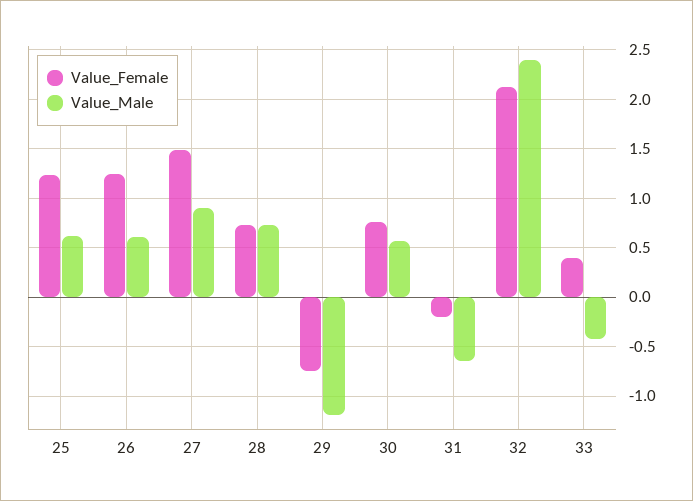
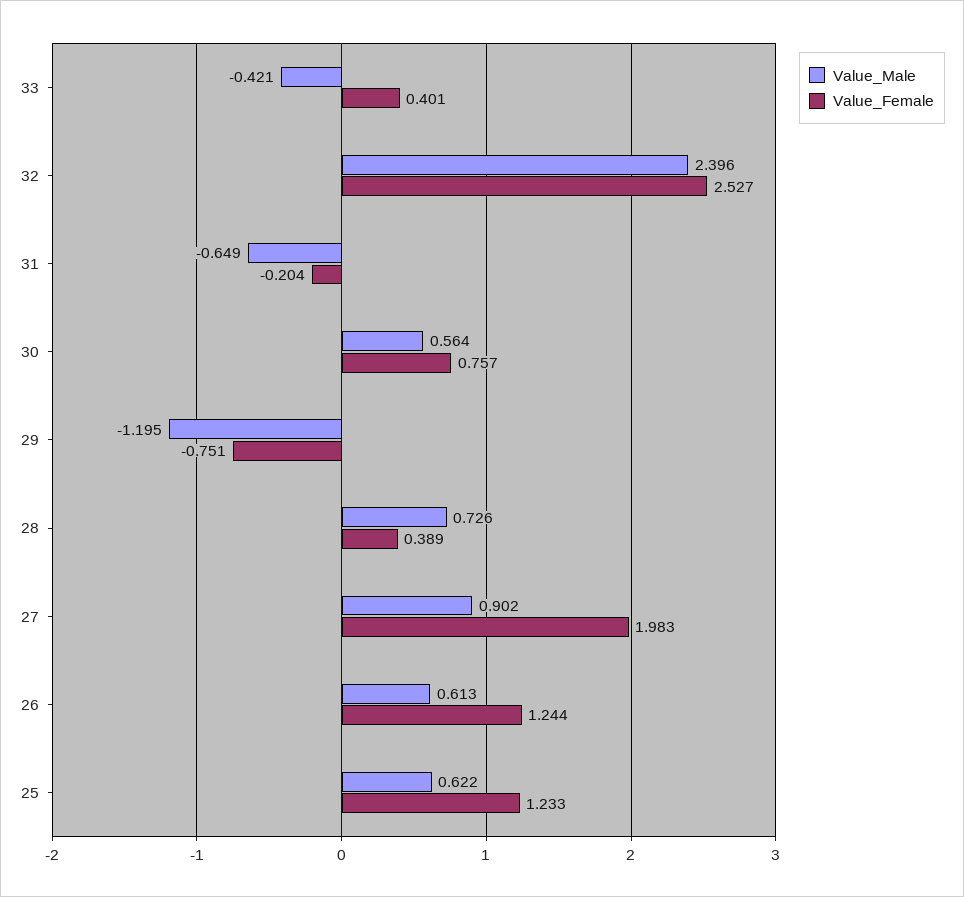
  {
    "Value_Female": {
      "25": 1.233,
      "26": 1.244,
-     "27": 1.5,
+     "27": 1.983,
-     "28": 0.7,
+     "28": 0.389,
      "29": -0.751,
      "30": 0.757,
      "31": -0.204,
-     "32": 2.1,
+     "32": 2.527,
      "33": 0.401
    },
    "Value_Male": {
      "25": 0.622,
      "26": 0.613,
      "27": 0.902,
      "28": 0.726,
      "29": -1.195,
      "30": 0.564,
      "31": -0.649,
      "32": 2.396,
      "33": -0.421
    }
  }

